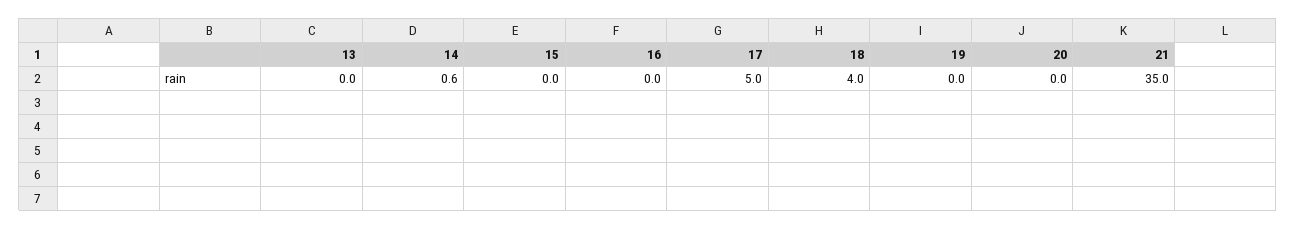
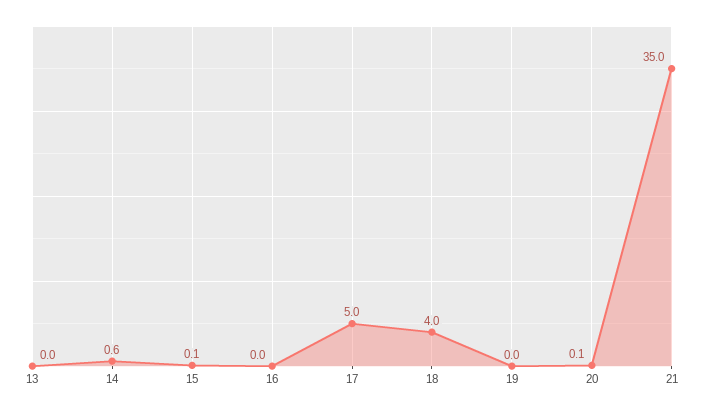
  {
    "13": 0,
    "14": 0.6,
-   "15": 0,
+   "15": 0.1,
    "16": 0,
    "17": 5,
    "18": 4,
    "19": 0,
-   "20": 0,
+   "20": 0.1,
    "21": 35
  }

